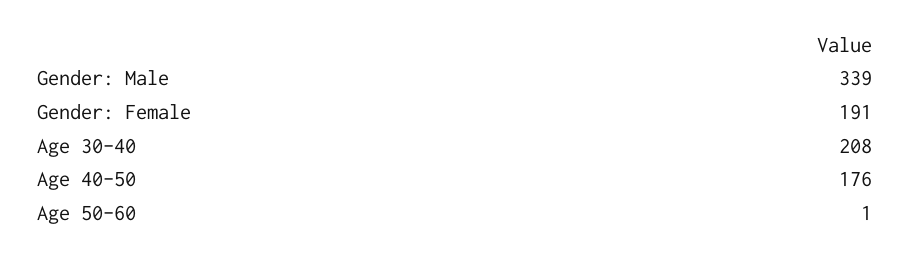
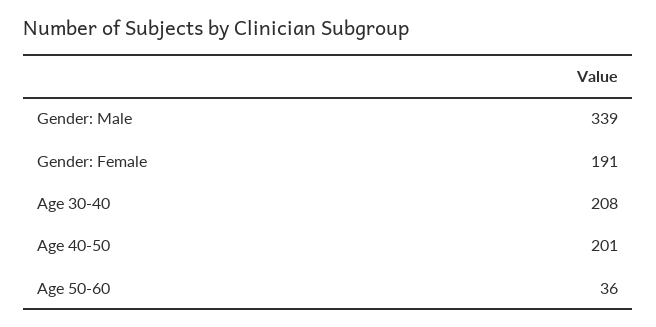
  {
    "Gender: Male": 339,
    "Gender: Female": 191,
    "Age 30-40": 208,
-   "Age 40-50": 176,
+   "Age 40-50": 201,
-   "Age 50-60": 1
+   "Age 50-60": 36
  }

